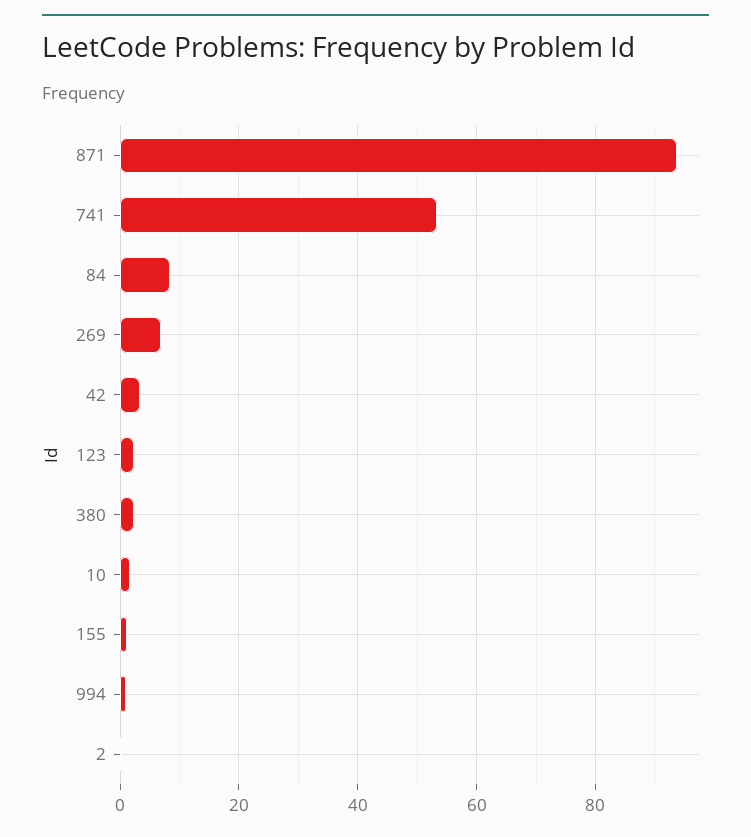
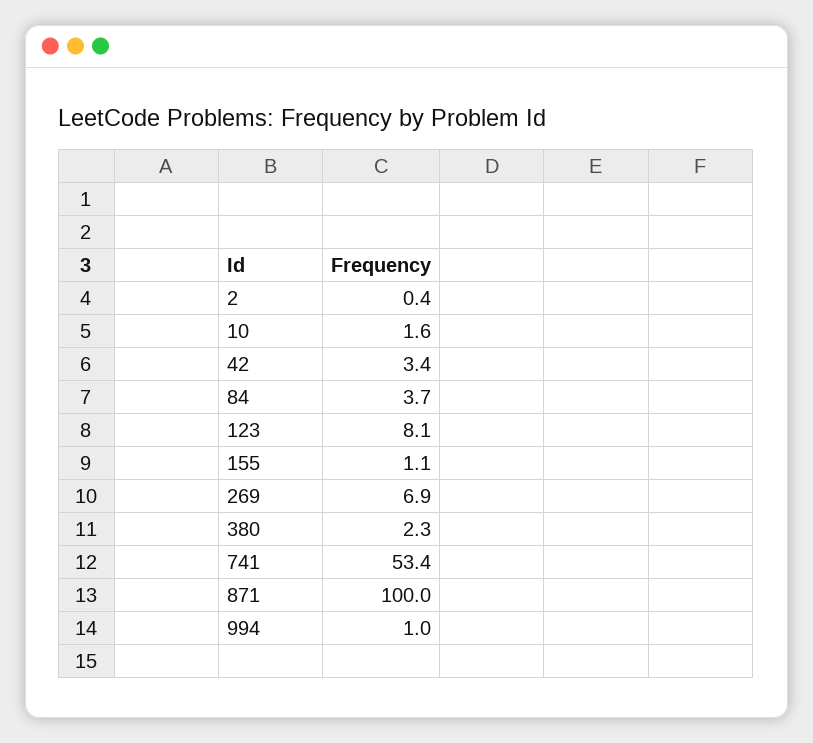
  {
-   "871": 94,
+   "871": 100,
    "741": 53.4,
-   "84": 8,
+   "84": 3.7,
    "269": 6.9,
    "42": 3.4,
-   "123": 2,
+   "123": 8.1,
    "380": 2.3,
    "10": 1.6,
    "155": 1.1,
    "994": 1,
    "2": 0.4
  }

